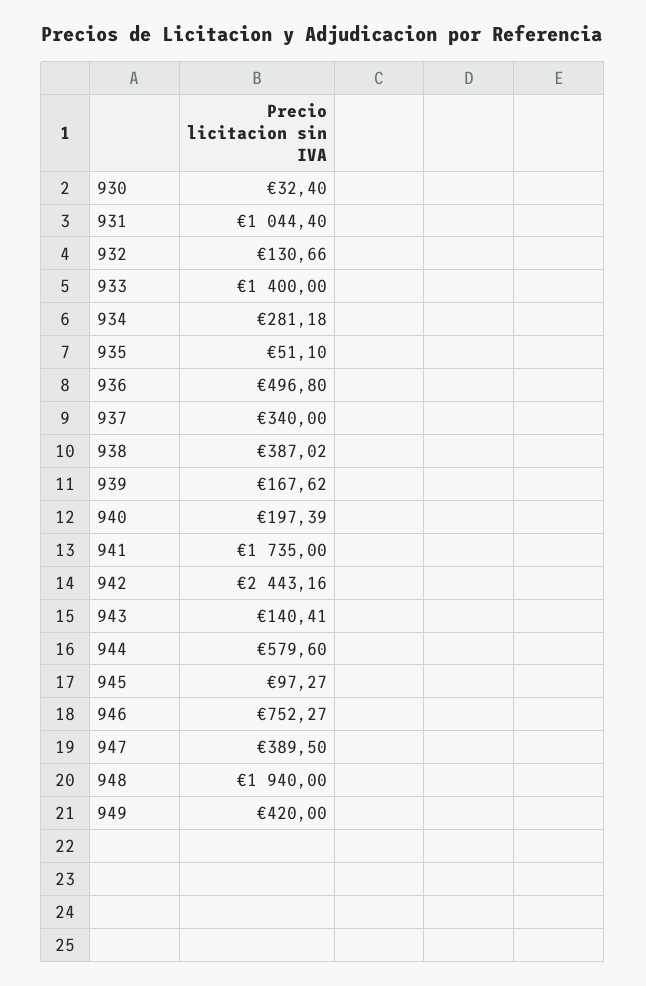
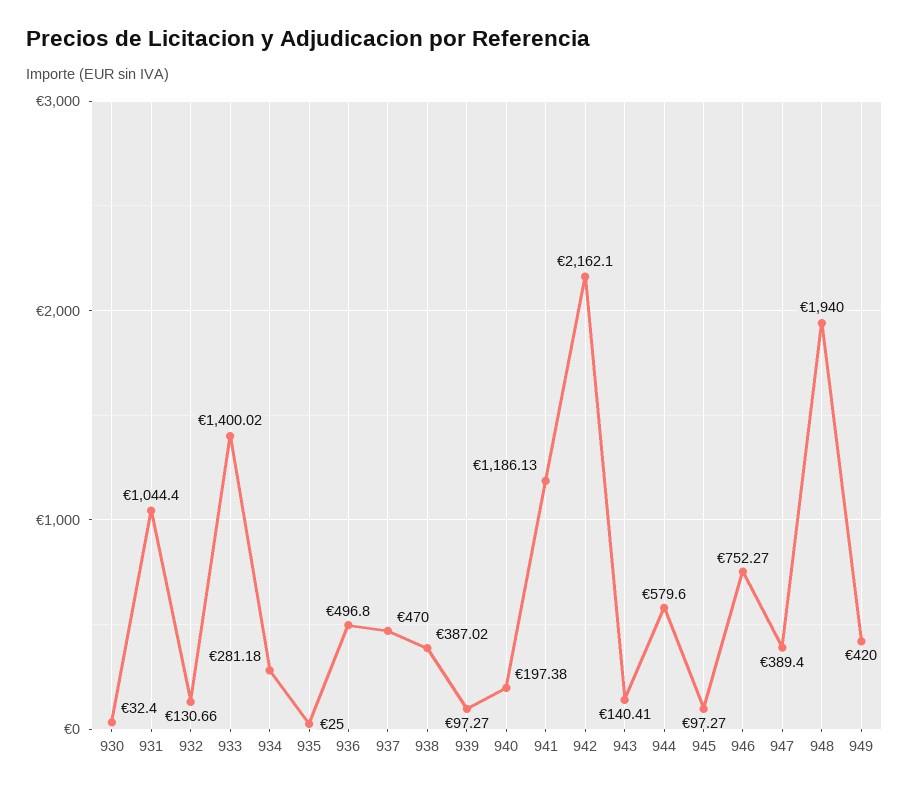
  {
    "930": 32.4,
    "931": 1044.4,
    "932": 130.66,
-   "933": 1400,
+   "933": 1400.02,
    "934": 281.18,
-   "935": 51.1,
+   "935": 25,
    "936": 496.8,
-   "937": 340,
+   "937": 470,
    "938": 387.02,
-   "939": 167.62,
+   "939": 97.27,
-   "940": 197.39,
+   "940": 197.38,
-   "941": 1735,
+   "941": 1186.13,
-   "942": 2443.16,
+   "942": 2162.1,
    "943": 140.41,
    "944": 579.6,
    "945": 97.27,
    "946": 752.27,
-   "947": 389.5,
+   "947": 389.4,
    "948": 1940,
    "949": 420
  }

